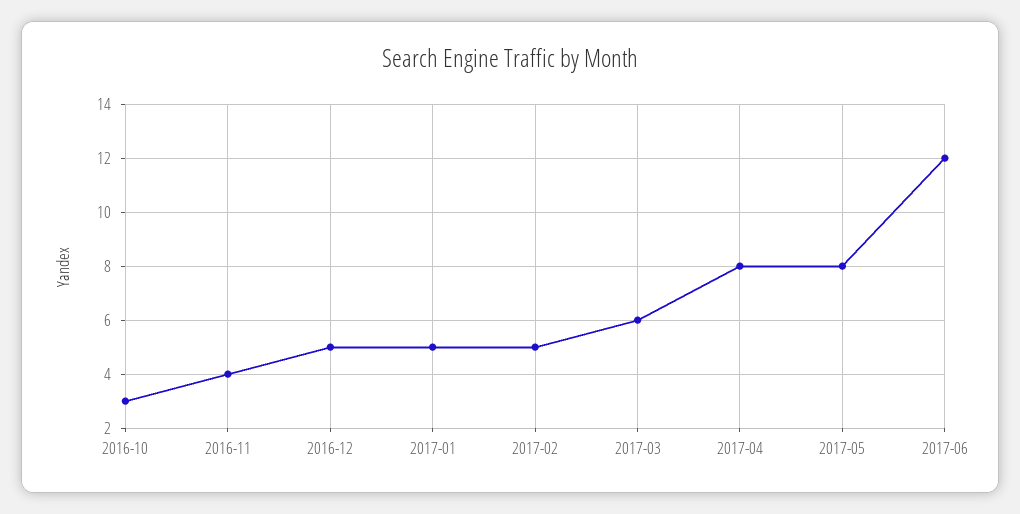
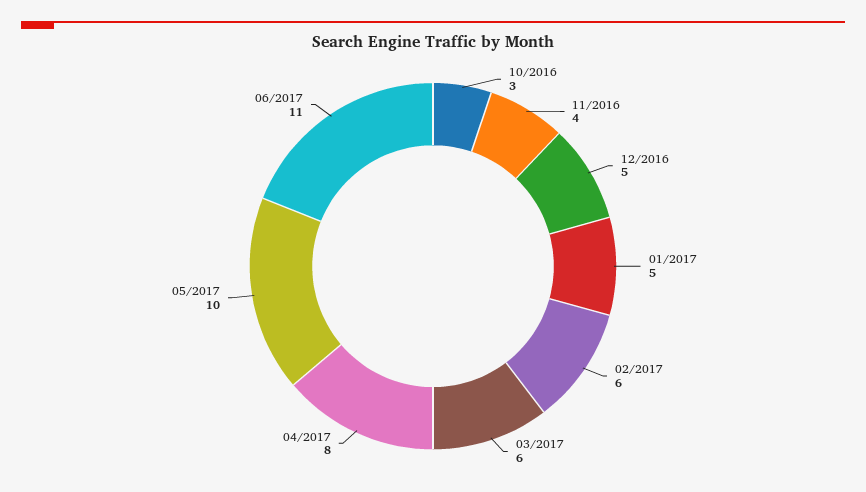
  {
    "2016-10": 3,
    "2016-11": 4,
    "2016-12": 5,
    "2017-01": 5,
-   "2017-02": 5,
+   "2017-02": 6,
    "2017-03": 6,
    "2017-04": 8,
-   "2017-05": 8,
+   "2017-05": 10,
-   "2017-06": 12
+   "2017-06": 11
  }

